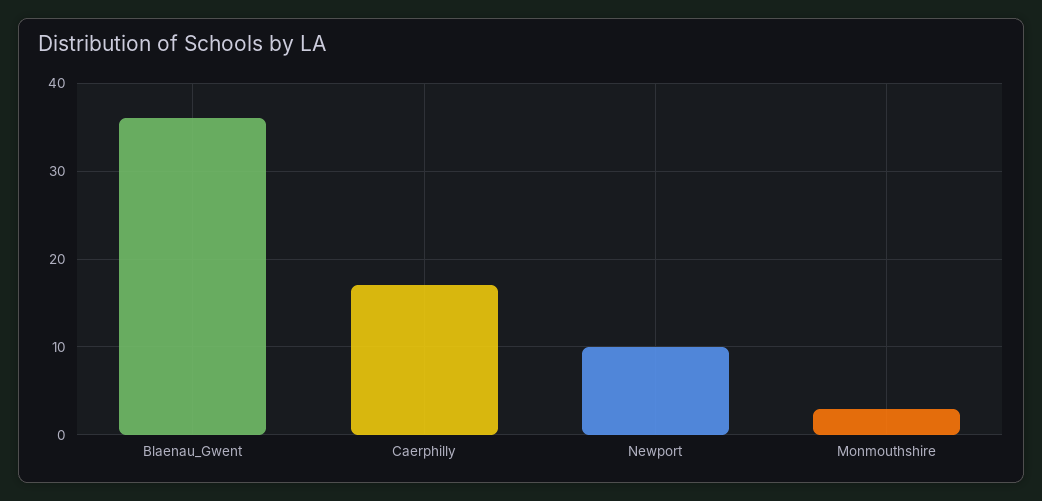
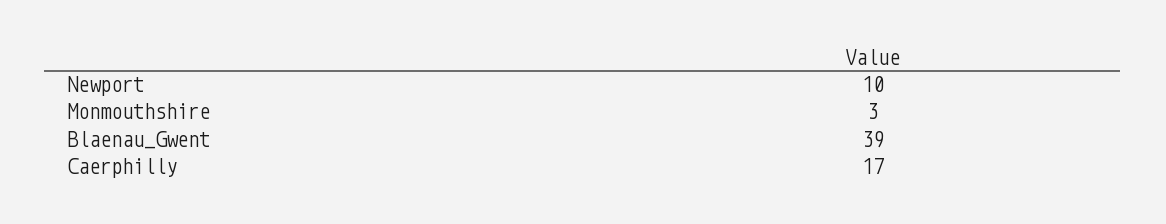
  {
-   "Blaenau_Gwent": 36,
+   "Blaenau_Gwent": 39,
    "Caerphilly": 17,
    "Newport": 10,
    "Monmouthshire": 3
  }

